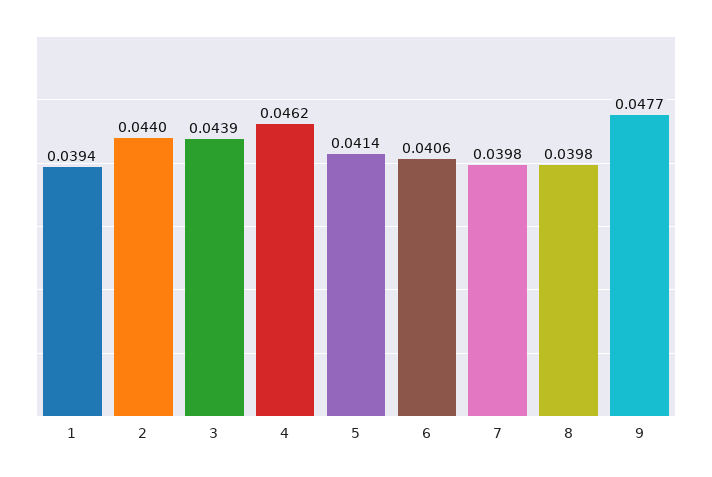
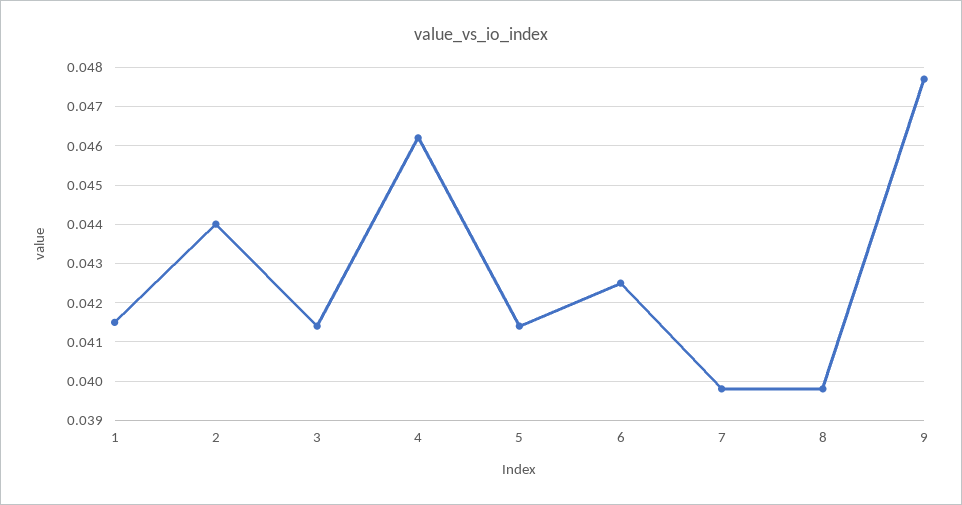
  {
-   "1": 0.0394,
+   "1": 0.0415,
    "2": 0.044,
-   "3": 0.0439,
+   "3": 0.0415,
    "4": 0.0462,
    "5": 0.0414,
-   "6": 0.0406,
+   "6": 0.0425,
    "7": 0.0398,
    "8": 0.0398,
    "9": 0.0477
  }

